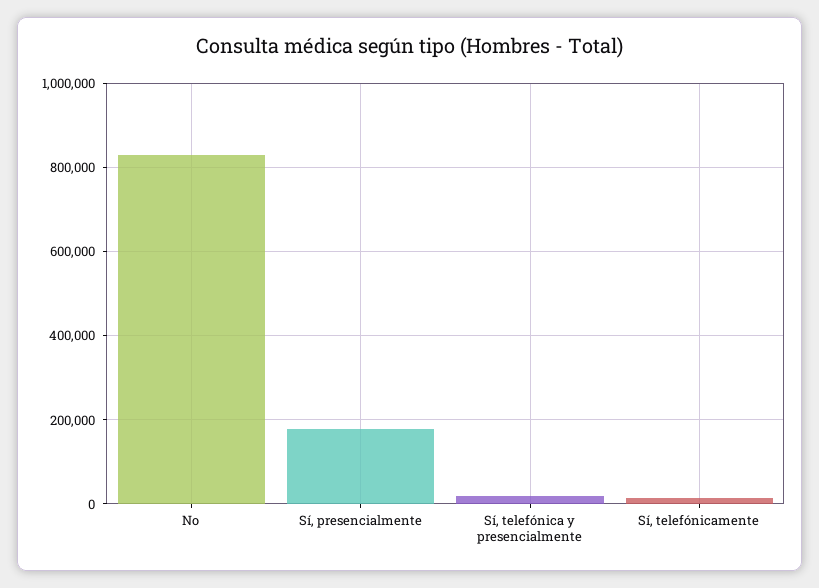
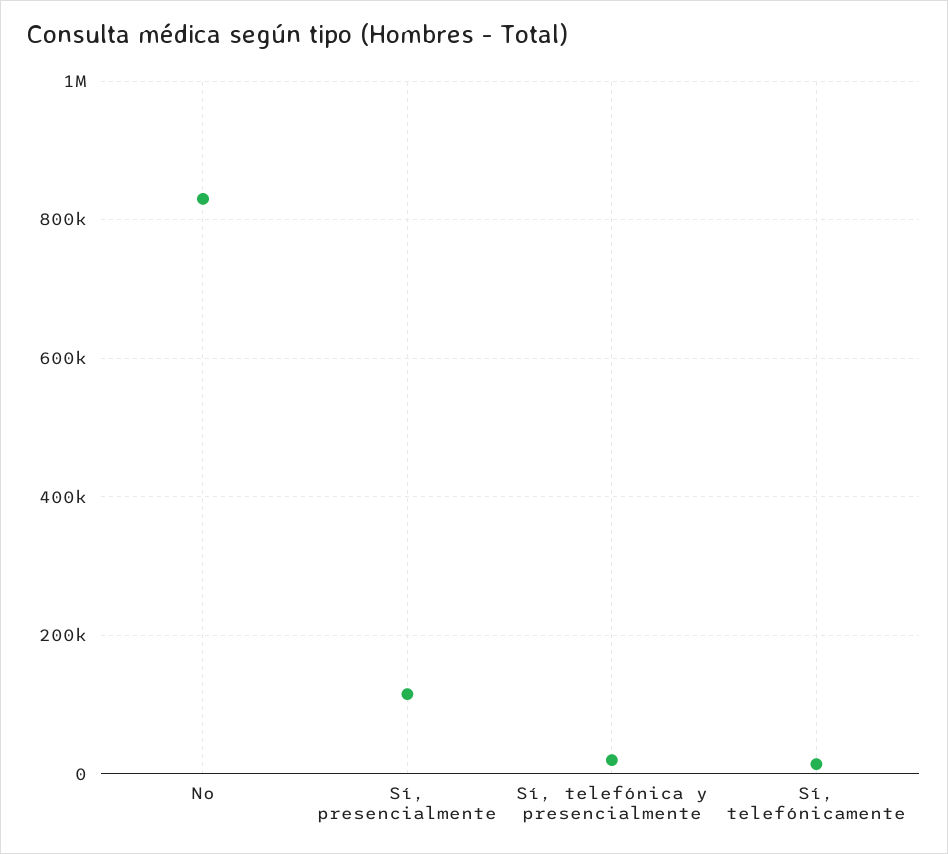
  {
    "No": 840000,
-   "Sí, presencialmente": 180000,
+   "Sí, presencialmente": 120000,
    "Sí, telefónica y presencialmente": 20000,
    "Sí, telefónicamente": 20000
  }

